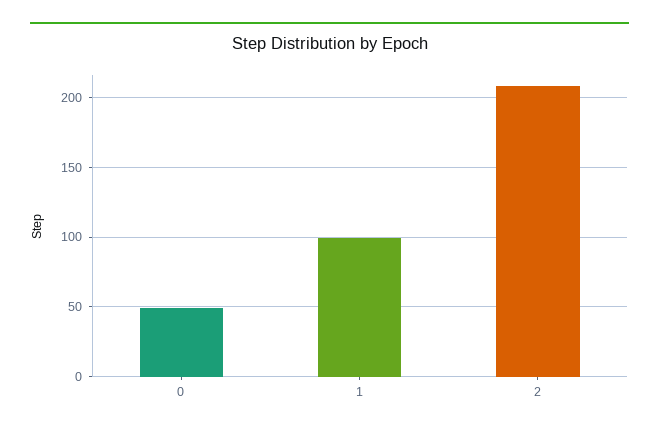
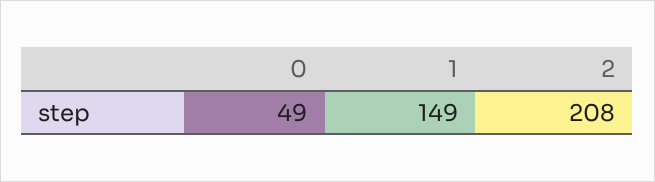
  {
    "0": 49,
-   "1": 100,
+   "1": 149,
    "2": 208
  }

